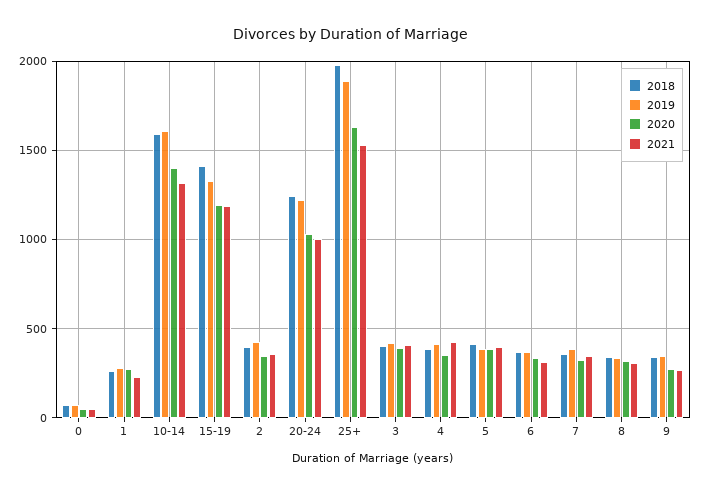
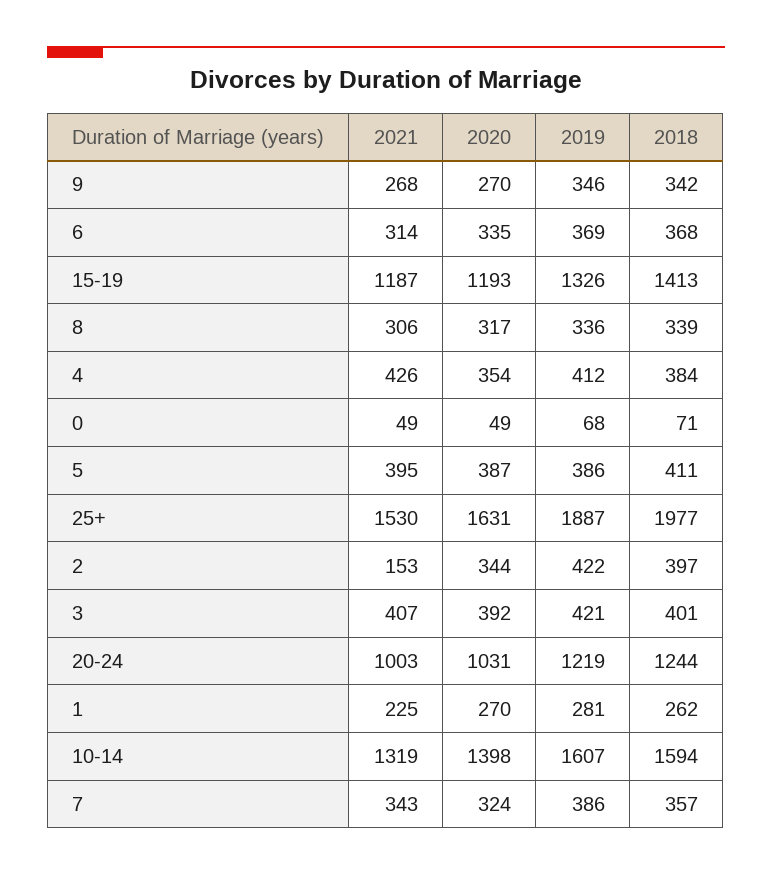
  {
    "2018": {
      "0": 71,
      "1": 262,
      "10-14": 1594,
      "15-19": 1413,
      "2": 397,
      "20-24": 1244,
      "25+": 1977,
      "3": 401,
      "4": 384,
      "5": 411,
      "6": 368,
      "7": 357,
      "8": 339,
      "9": 342
    },
    "2019": {
      "0": 68,
      "1": 281,
      "10-14": 1607,
      "15-19": 1326,
      "2": 422,
      "20-24": 1219,
      "25+": 1887,
      "3": 421,
      "4": 412,
      "5": 386,
      "6": 369,
      "7": 386,
      "8": 336,
      "9": 346
    },
    "2020": {
      "0": 49,
      "1": 270,
      "10-14": 1398,
      "15-19": 1193,
      "2": 344,
      "20-24": 1031,
      "25+": 1631,
      "3": 392,
      "4": 354,
      "5": 387,
      "6": 335,
      "7": 324,
      "8": 317,
      "9": 270
    },
    "2021": {
      "0": 49,
      "1": 225,
      "10-14": 1319,
      "15-19": 1187,
-     "2": 350,
+     "2": 153,
      "20-24": 1003,
      "25+": 1530,
      "3": 407,
      "4": 426,
      "5": 395,
      "6": 314,
      "7": 343,
      "8": 306,
      "9": 268
    }
  }

